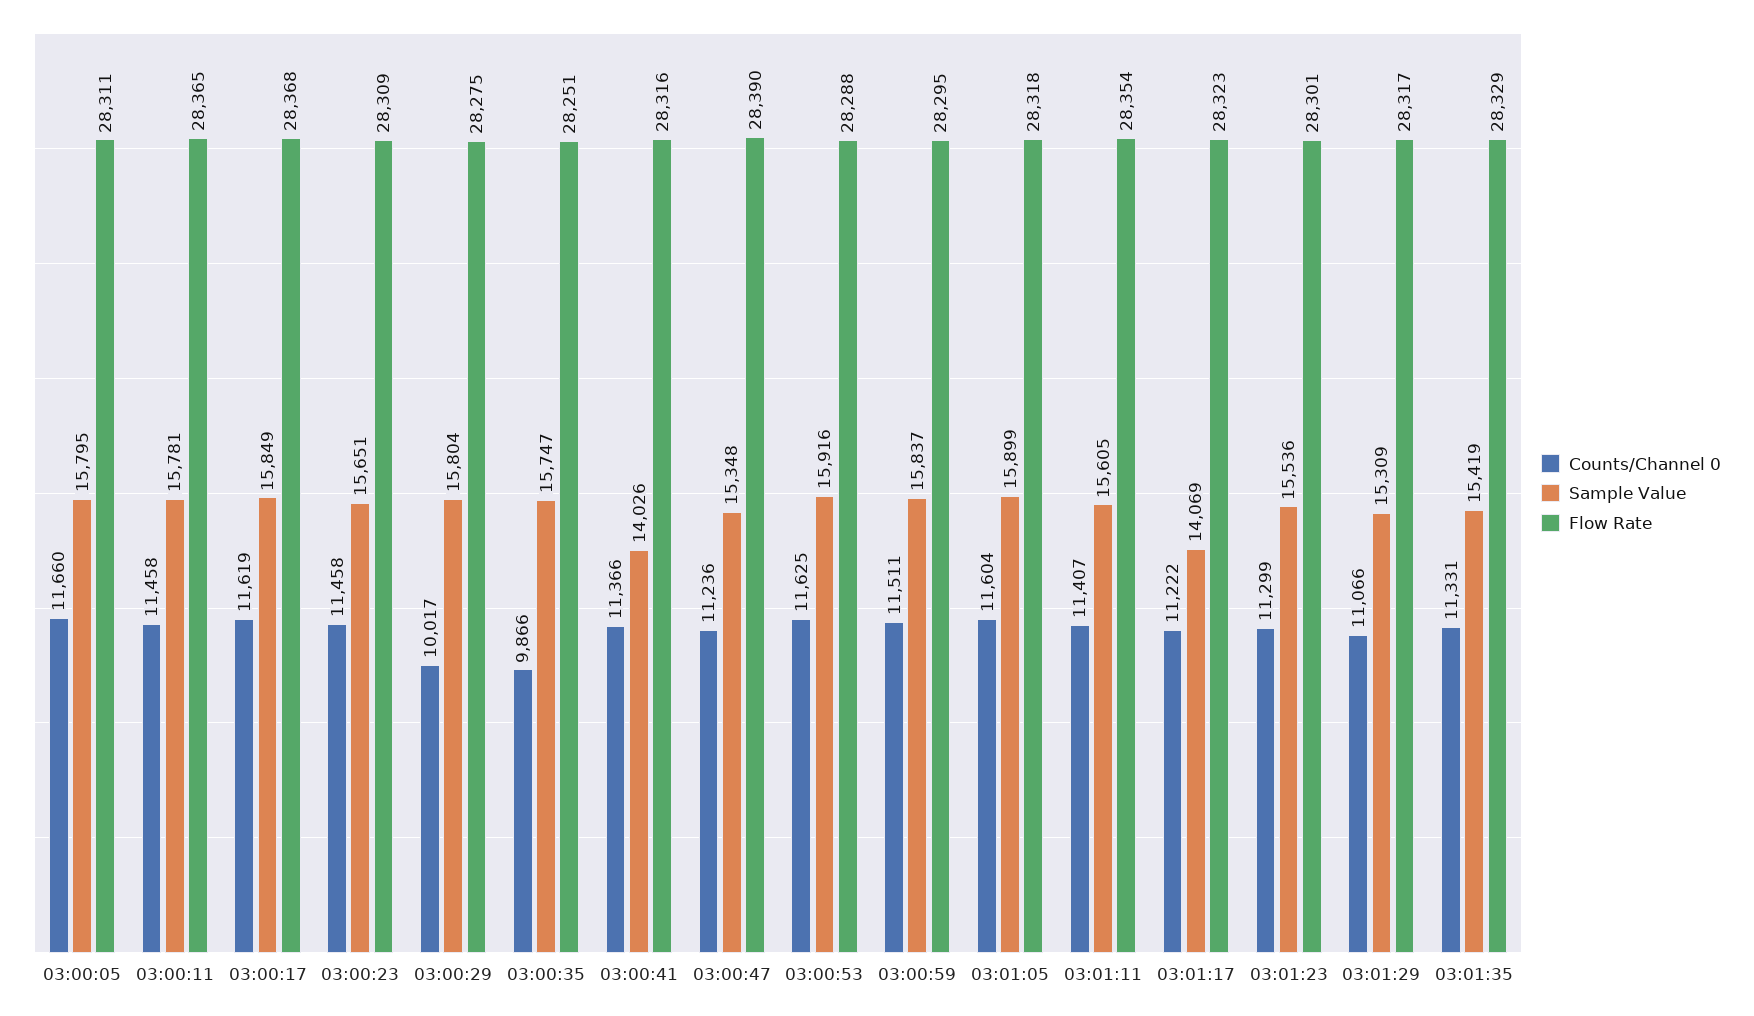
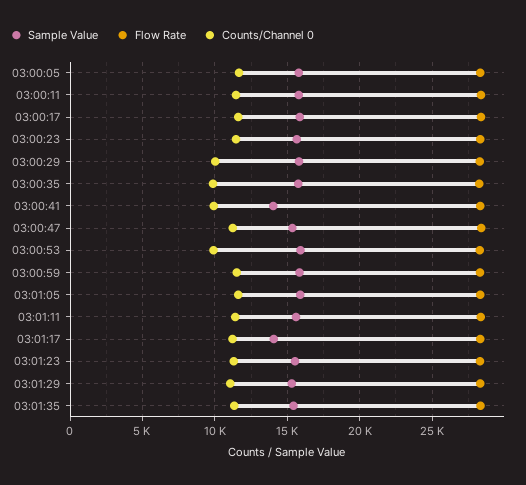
  {
    "Counts/Channel 0": {
      "03:00:05": 11660,
      "03:00:11": 11458,
      "03:00:17": 11619,
      "03:00:23": 11458,
      "03:00:29": 10017,
      "03:00:35": 9866,
-     "03:00:41": 11366,
+     "03:00:41": 10000,
      "03:00:47": 11236,
-     "03:00:53": 11625,
+     "03:00:53": 10000,
      "03:00:59": 11511,
      "03:01:05": 11604,
      "03:01:11": 11407,
      "03:01:17": 11222,
      "03:01:23": 11299,
      "03:01:29": 11066,
      "03:01:35": 11331
    },
    "Sample Value": {
      "03:00:05": 15795,
      "03:00:11": 15781,
      "03:00:17": 15849,
      "03:00:23": 15651,
      "03:00:29": 15804,
      "03:00:35": 15747,
      "03:00:41": 14026,
      "03:00:47": 15348,
      "03:00:53": 15916,
      "03:00:59": 15837,
      "03:01:05": 15899,
      "03:01:11": 15605,
      "03:01:17": 14069,
      "03:01:23": 15536,
      "03:01:29": 15309,
      "03:01:35": 15419
    },
    "Flow Rate": {
      "03:00:05": 28311,
      "03:00:11": 28365,
      "03:00:17": 28368,
      "03:00:23": 28309,
      "03:00:29": 28275,
      "03:00:35": 28251,
      "03:00:41": 28316,
      "03:00:47": 28390,
      "03:00:53": 28288,
      "03:00:59": 28295,
      "03:01:05": 28318,
      "03:01:11": 28354,
      "03:01:17": 28323,
      "03:01:23": 28301,
      "03:01:29": 28317,
      "03:01:35": 28329
    }
  }

